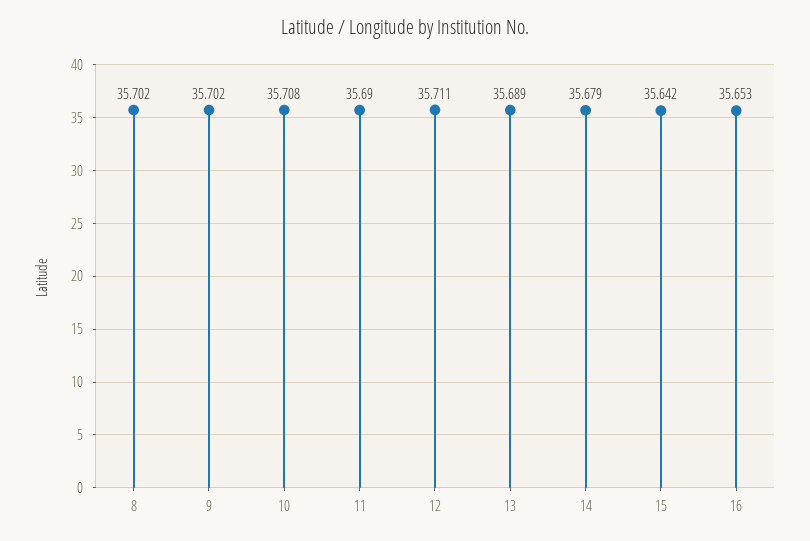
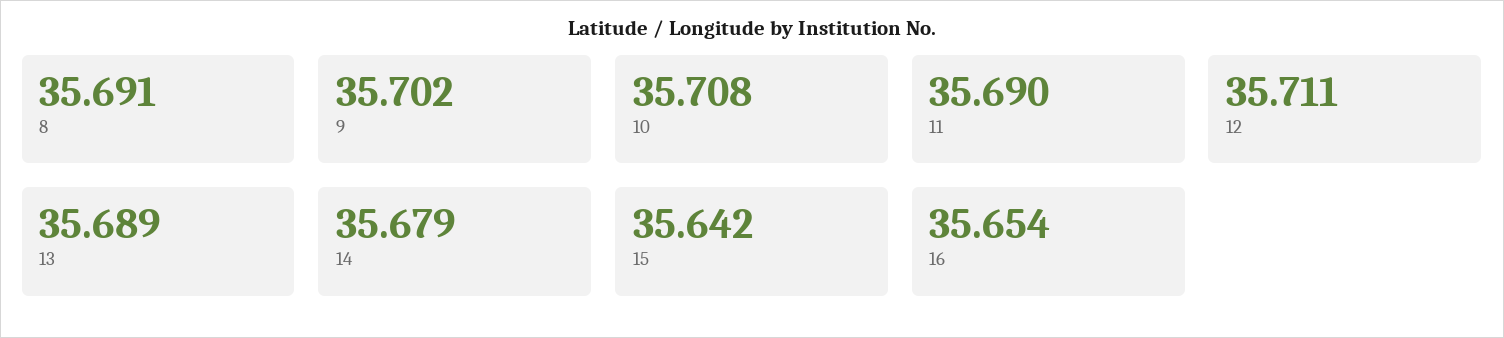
  {
-   "8": 35.702,
+   "8": 35.691,
    "9": 35.702,
    "10": 35.708,
    "11": 35.69,
    "12": 35.711,
    "13": 35.689,
    "14": 35.679,
    "15": 35.642,
-   "16": 35.653
+   "16": 35.654
  }

